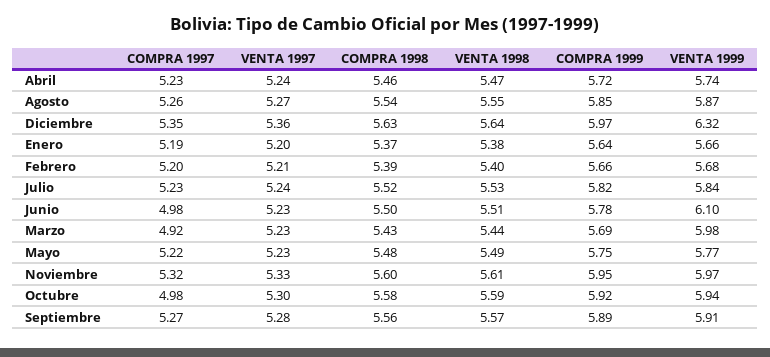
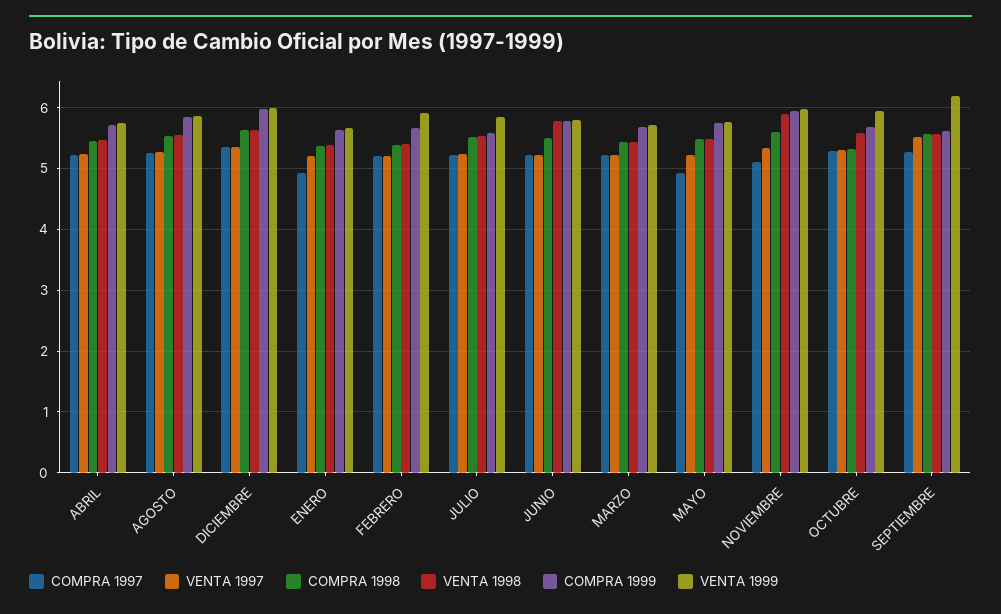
  {
    "COMPRA 1997": {
      "Abril": 5.23,
      "Agosto": 5.26,
      "Diciembre": 5.35,
-     "Enero": 5.19,
+     "Enero": 4.9,
      "Febrero": 5.2,
      "Julio": 5.23,
-     "Junio": 4.98,
+     "Junio": 5.2,
-     "Marzo": 4.92,
+     "Marzo": 5.2,
-     "Mayo": 5.22,
+     "Mayo": 4.9,
-     "Noviembre": 5.32,
+     "Noviembre": 5.1,
-     "Octubre": 4.98,
+     "Octubre": 5.3,
      "Septiembre": 5.27
    },
    "VENTA 1997": {
      "Abril": 5.24,
      "Agosto": 5.27,
      "Diciembre": 5.36,
      "Enero": 5.2,
      "Febrero": 5.21,
      "Julio": 5.24,
      "Junio": 5.23,
      "Marzo": 5.23,
      "Mayo": 5.23,
      "Noviembre": 5.33,
      "Octubre": 5.3,
-     "Septiembre": 5.28
+     "Septiembre": 5.5
    },
    "COMPRA 1998": {
      "Abril": 5.46,
      "Agosto": 5.54,
      "Diciembre": 5.63,
      "Enero": 5.37,
      "Febrero": 5.39,
      "Julio": 5.52,
      "Junio": 5.5,
      "Marzo": 5.43,
      "Mayo": 5.48,
      "Noviembre": 5.6,
-     "Octubre": 5.58,
+     "Octubre": 5.3,
      "Septiembre": 5.56
    },
    "VENTA 1998": {
      "Abril": 5.47,
      "Agosto": 5.55,
      "Diciembre": 5.64,
      "Enero": 5.38,
      "Febrero": 5.4,
      "Julio": 5.53,
-     "Junio": 5.51,
+     "Junio": 5.8,
      "Marzo": 5.44,
      "Mayo": 5.49,
-     "Noviembre": 5.61,
+     "Noviembre": 5.9,
      "Octubre": 5.59,
      "Septiembre": 5.57
    },
    "COMPRA 1999": {
      "Abril": 5.72,
      "Agosto": 5.85,
      "Diciembre": 5.97,
      "Enero": 5.64,
      "Febrero": 5.66,
-     "Julio": 5.82,
+     "Julio": 5.6,
      "Junio": 5.78,
      "Marzo": 5.69,
      "Mayo": 5.75,
      "Noviembre": 5.95,
-     "Octubre": 5.92,
+     "Octubre": 5.7,
-     "Septiembre": 5.89
+     "Septiembre": 5.6
    },
    "VENTA 1999": {
      "Abril": 5.74,
      "Agosto": 5.87,
-     "Diciembre": 6.32,
+     "Diciembre": 6,
      "Enero": 5.66,
-     "Febrero": 5.68,
+     "Febrero": 5.9,
      "Julio": 5.84,
-     "Junio": 6.1,
+     "Junio": 5.8,
-     "Marzo": 5.98,
+     "Marzo": 5.7,
      "Mayo": 5.77,
      "Noviembre": 5.97,
      "Octubre": 5.94,
-     "Septiembre": 5.91
+     "Septiembre": 6.2
    }
  }

